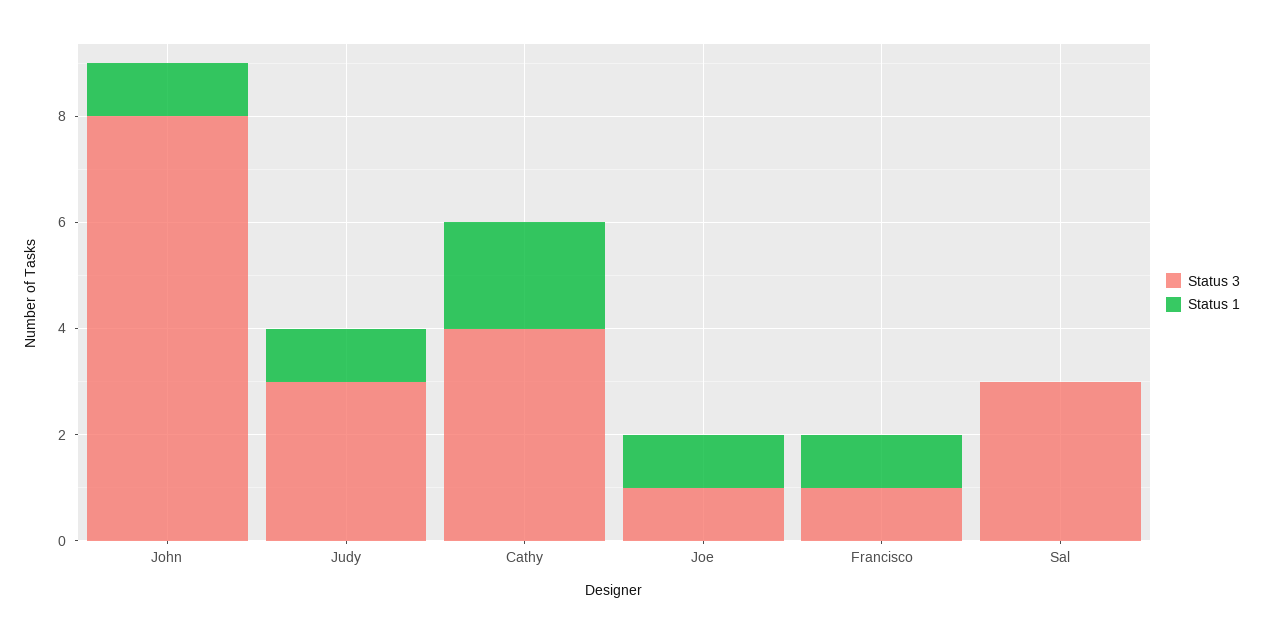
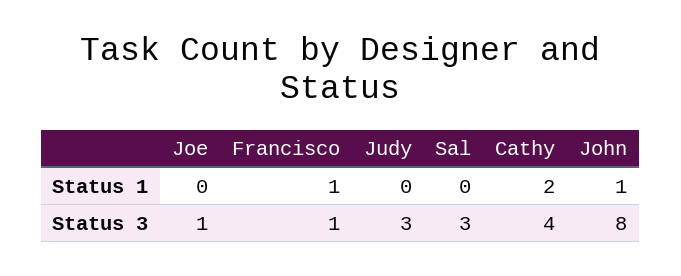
  {
    "Status 3": {
      "John": 8,
      "Judy": 3,
      "Cathy": 4,
      "Joe": 1,
      "Francisco": 1,
      "Sal": 3
    },
    "Status 1": {
      "John": 1,
-     "Judy": 1,
+     "Judy": 0,
      "Cathy": 2,
-     "Joe": 1,
+     "Joe": 0,
      "Francisco": 1,
      "Sal": 0
    }
  }

